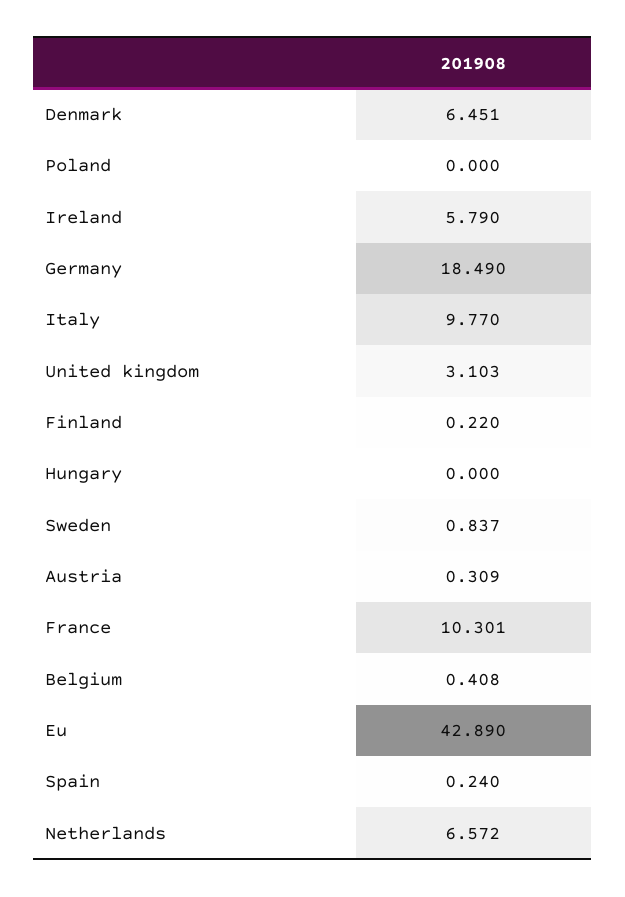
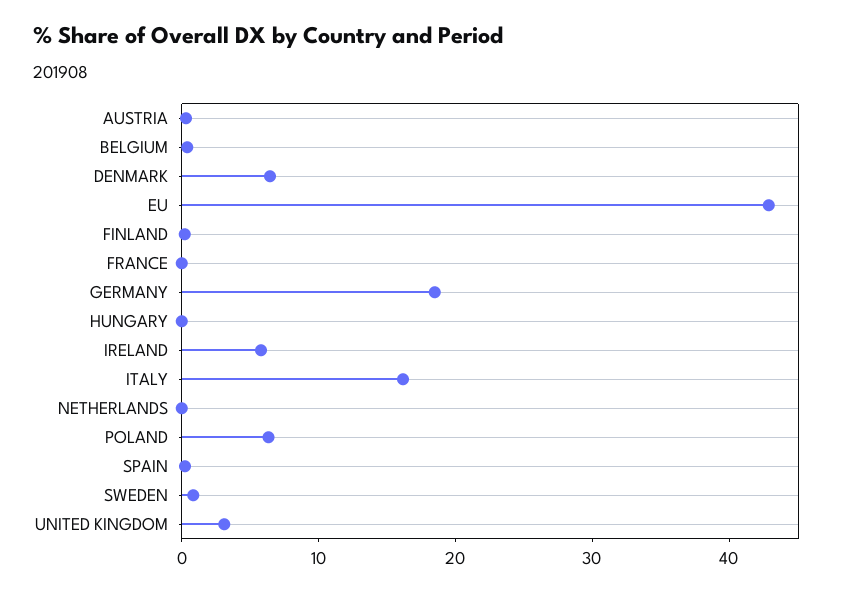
  {
    "Denmark": 6.451,
-   "Poland": 0,
+   "Poland": 6,
    "Ireland": 5.79,
    "Germany": 18.49,
-   "Italy": 9.77,
+   "Italy": 16,
    "United kingdom": 3.103,
    "Finland": 0.22,
    "Hungary": 0,
    "Sweden": 0.837,
    "Austria": 0.309,
-   "France": 10.301,
+   "France": 0,
    "Belgium": 0.408,
    "Eu": 42.89,
    "Spain": 0.24,
-   "Netherlands": 6.572
+   "Netherlands": 0
  }

